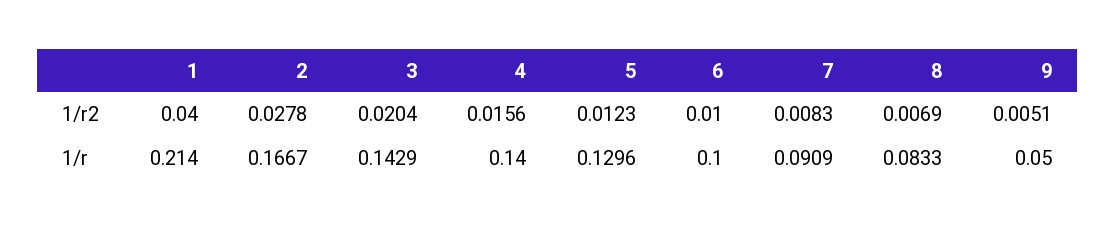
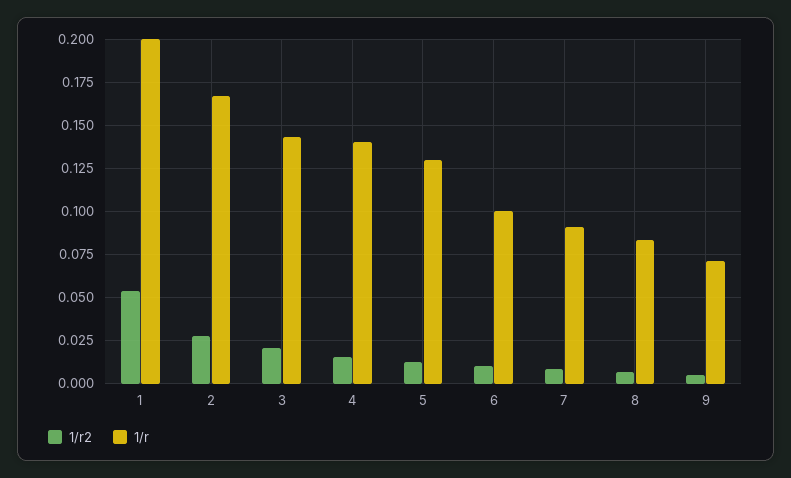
  {
    "1/r2": {
-     "1": 0.04,
+     "1": 0.055,
      "2": 0.0278,
      "3": 0.0204,
      "4": 0.0156,
      "5": 0.0123,
      "6": 0.01,
      "7": 0.0083,
      "8": 0.0069,
      "9": 0.0051
    },
    "1/r": {
-     "1": 0.214,
+     "1": 0.2,
      "2": 0.1667,
      "3": 0.1429,
      "4": 0.14,
      "5": 0.1296,
      "6": 0.1,
      "7": 0.0909,
      "8": 0.0833,
-     "9": 0.05
+     "9": 0.07
    }
  }

